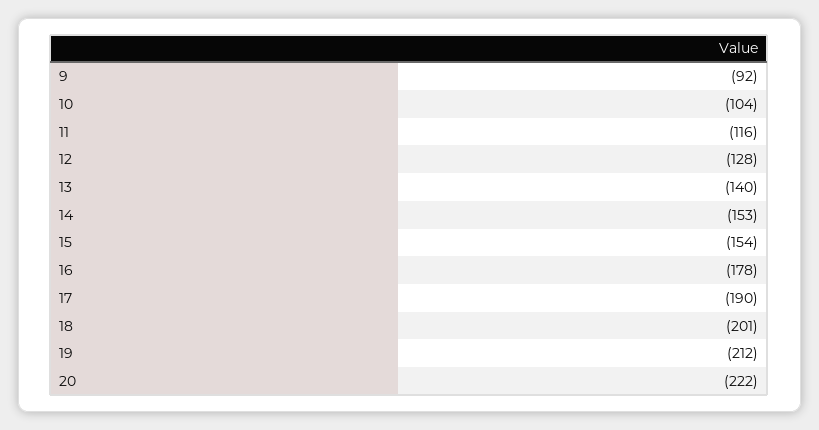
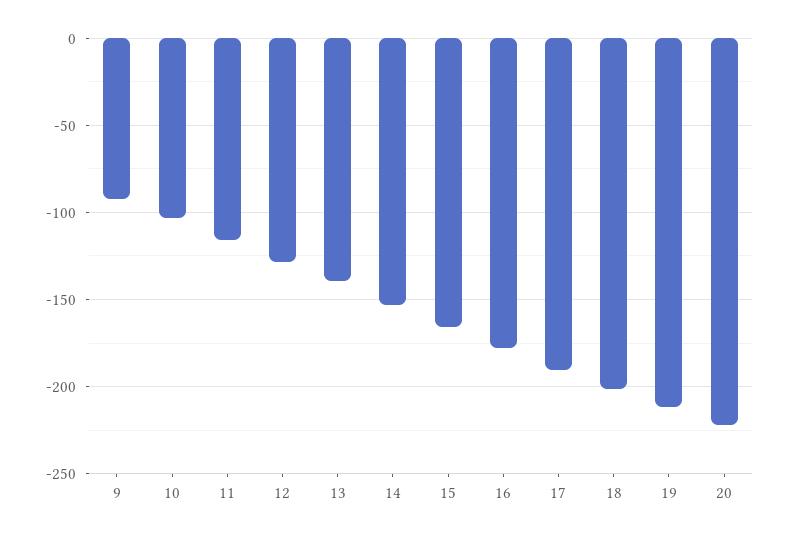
  {
    "9": -92,
    "10": -104,
    "11": -116,
    "12": -128,
    "13": -140,
    "14": -153,
-   "15": -154,
+   "15": -165,
    "16": -178,
    "17": -190,
    "18": -201,
    "19": -212,
    "20": -222
  }

